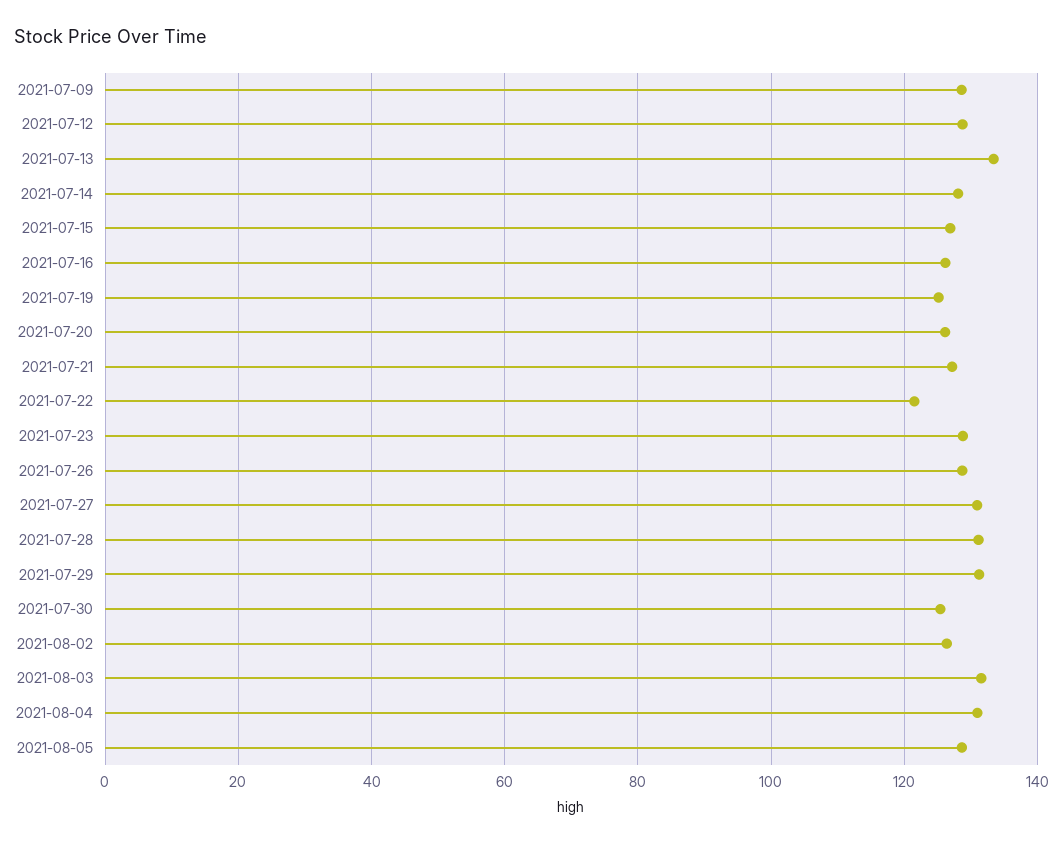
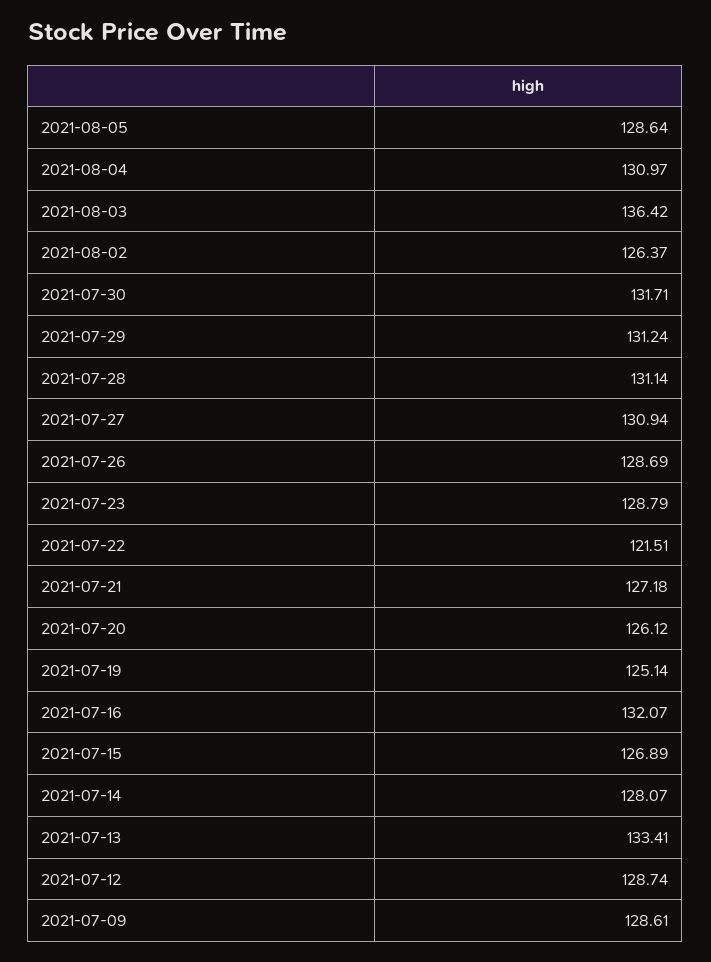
  {
    "2021-07-09": 128.61,
    "2021-07-12": 128.74,
    "2021-07-13": 133.41,
    "2021-07-14": 128.07,
    "2021-07-15": 126.89,
-   "2021-07-16": 126,
+   "2021-07-16": 132.07,
    "2021-07-19": 125.14,
    "2021-07-20": 126.12,
    "2021-07-21": 127.18,
    "2021-07-22": 121.51,
    "2021-07-23": 128.79,
    "2021-07-26": 128.69,
    "2021-07-27": 130.94,
    "2021-07-28": 131.14,
    "2021-07-29": 131.24,
-   "2021-07-30": 126,
+   "2021-07-30": 131.71,
    "2021-08-02": 126.37,
-   "2021-08-03": 132,
+   "2021-08-03": 136.42,
    "2021-08-04": 130.97,
    "2021-08-05": 128.64
  }

